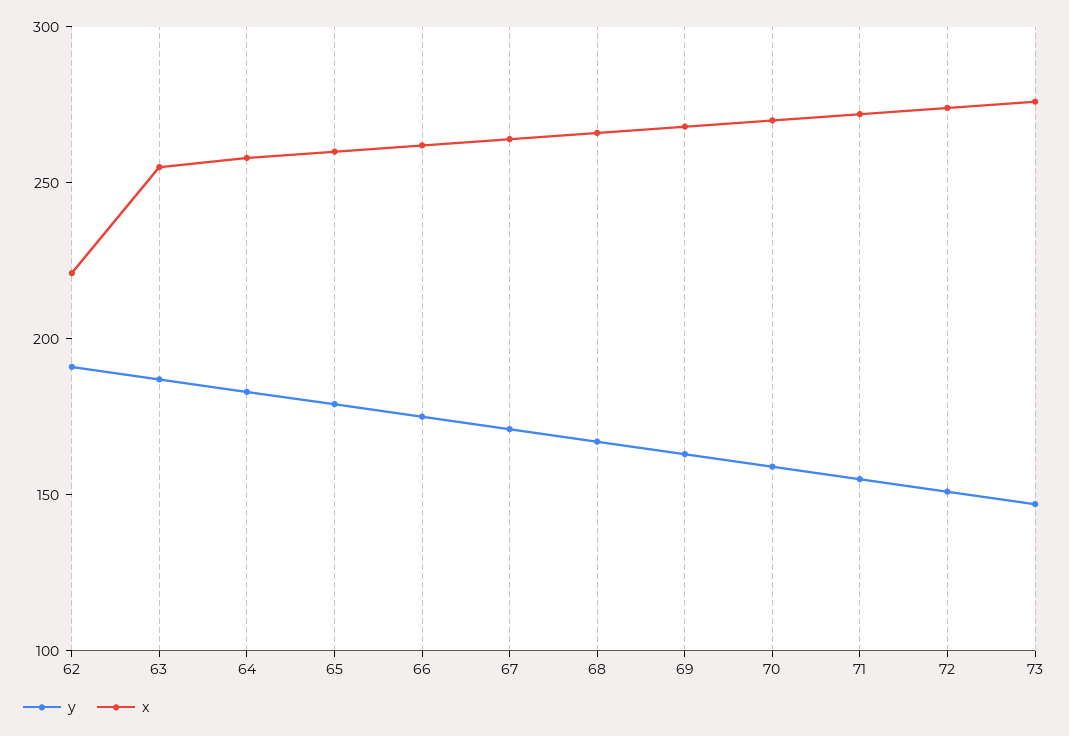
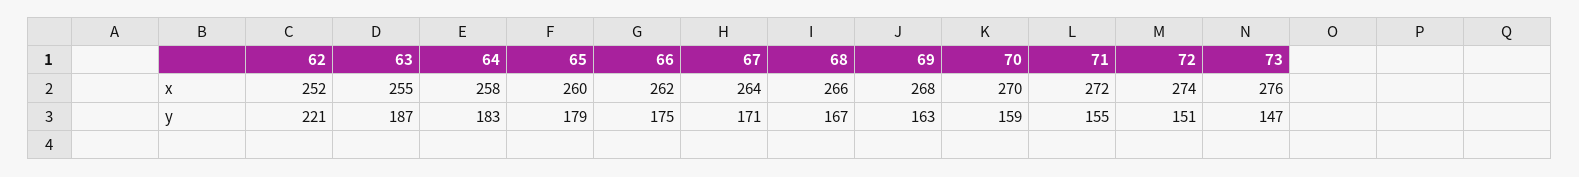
  {
    "y": {
-     "62": 190,
+     "62": 221,
      "63": 187,
      "64": 183,
      "65": 179,
      "66": 175,
      "67": 171,
      "68": 167,
      "69": 163,
      "70": 159,
      "71": 155,
      "72": 151,
      "73": 147
    },
    "x": {
-     "62": 220,
+     "62": 252,
      "63": 255,
      "64": 258,
      "65": 260,
      "66": 262,
      "67": 264,
      "68": 266,
      "69": 268,
      "70": 270,
      "71": 272,
      "72": 274,
      "73": 276
    }
  }

